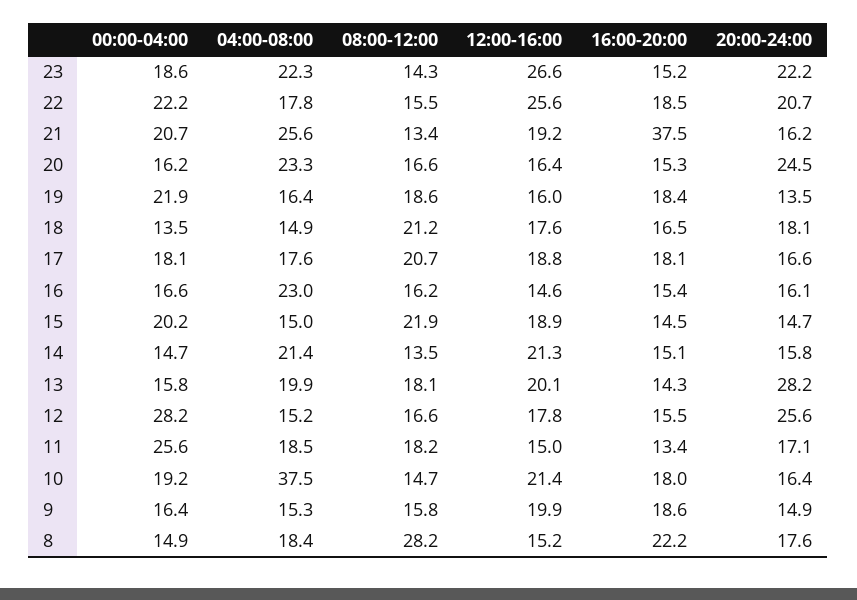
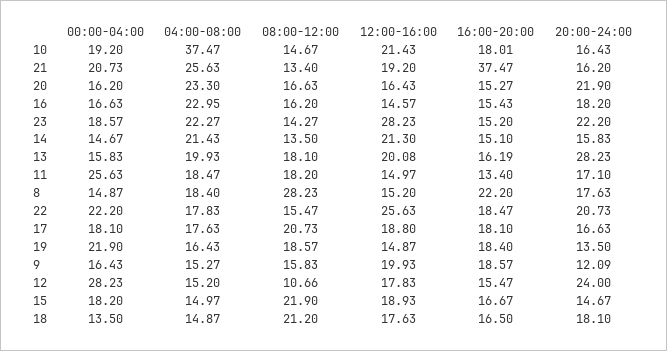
  {
    "00:00-04:00": {
      "23": 18.57,
      "22": 22.2,
      "21": 20.73,
      "20": 16.2,
      "19": 21.9,
      "18": 13.5,
      "17": 18.1,
      "16": 16.63,
-     "15": 20.2,
+     "15": 18.2,
      "14": 14.67,
      "13": 15.83,
      "12": 28.23,
      "11": 25.63,
      "10": 19.2,
      "9": 16.43,
      "8": 14.87
    },
    "04:00-08:00": {
      "23": 22.27,
      "22": 17.83,
      "21": 25.63,
      "20": 23.3,
      "19": 16.43,
      "18": 14.87,
      "17": 17.63,
      "16": 22.95,
      "15": 14.97,
      "14": 21.43,
      "13": 19.93,
      "12": 15.2,
      "11": 18.47,
      "10": 37.47,
      "9": 15.27,
      "8": 18.4
    },
    "08:00-12:00": {
      "23": 14.27,
      "22": 15.47,
      "21": 13.4,
      "20": 16.63,
      "19": 18.57,
      "18": 21.2,
      "17": 20.73,
      "16": 16.2,
      "15": 21.9,
      "14": 13.5,
      "13": 18.1,
-     "12": 16.6,
+     "12": 10.66,
      "11": 18.2,
      "10": 14.67,
      "9": 15.83,
      "8": 28.23
    },
    "12:00-16:00": {
-     "23": 26.6,
+     "23": 28.23,
      "22": 25.63,
      "21": 19.2,
      "20": 16.43,
-     "19": 16,
+     "19": 14.87,
      "18": 17.63,
      "17": 18.8,
      "16": 14.57,
      "15": 18.93,
      "14": 21.3,
      "13": 20.08,
      "12": 17.83,
      "11": 14.97,
      "10": 21.43,
      "9": 19.93,
      "8": 15.2
    },
    "16:00-20:00": {
      "23": 15.2,
      "22": 18.47,
      "21": 37.47,
      "20": 15.27,
      "19": 18.4,
      "18": 16.5,
      "17": 18.1,
      "16": 15.43,
-     "15": 14.5,
+     "15": 16.67,
      "14": 15.1,
-     "13": 14.3,
+     "13": 16.19,
      "12": 15.47,
      "11": 13.4,
      "10": 18.01,
      "9": 18.57,
      "8": 22.2
    },
    "20:00-24:00": {
      "23": 22.2,
      "22": 20.73,
      "21": 16.2,
-     "20": 24.5,
+     "20": 21.9,
      "19": 13.5,
      "18": 18.1,
      "17": 16.63,
-     "16": 16.1,
+     "16": 18.2,
      "15": 14.67,
      "14": 15.83,
      "13": 28.23,
-     "12": 25.6,
+     "12": 24,
      "11": 17.1,
      "10": 16.43,
-     "9": 14.9,
+     "9": 12.09,
      "8": 17.63
    }
  }

